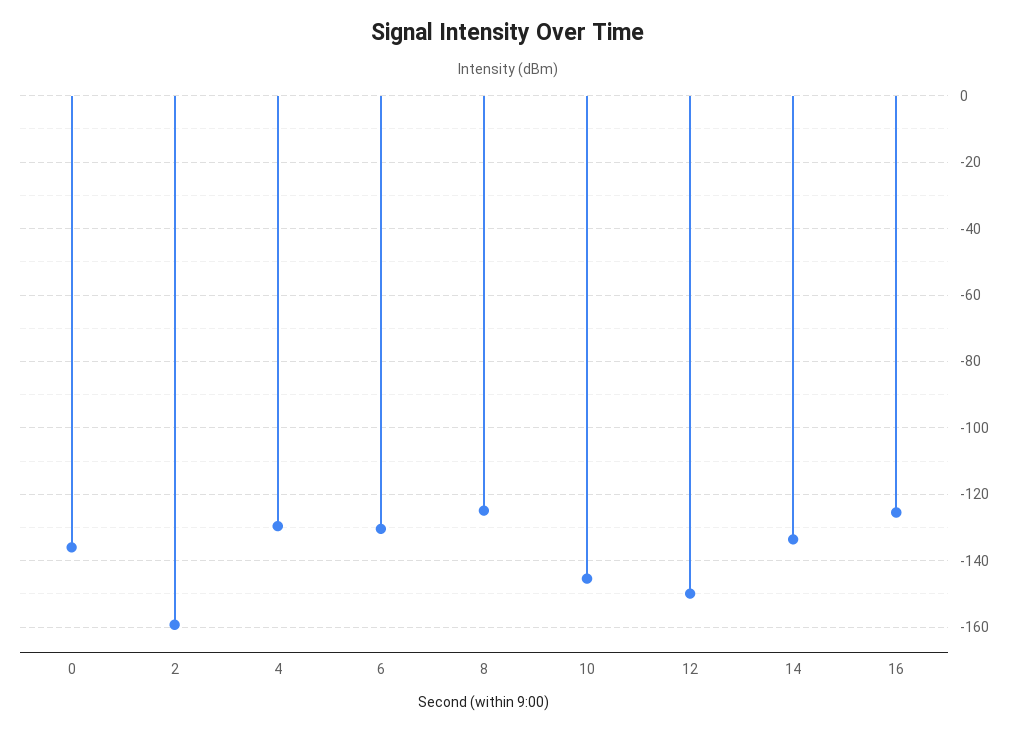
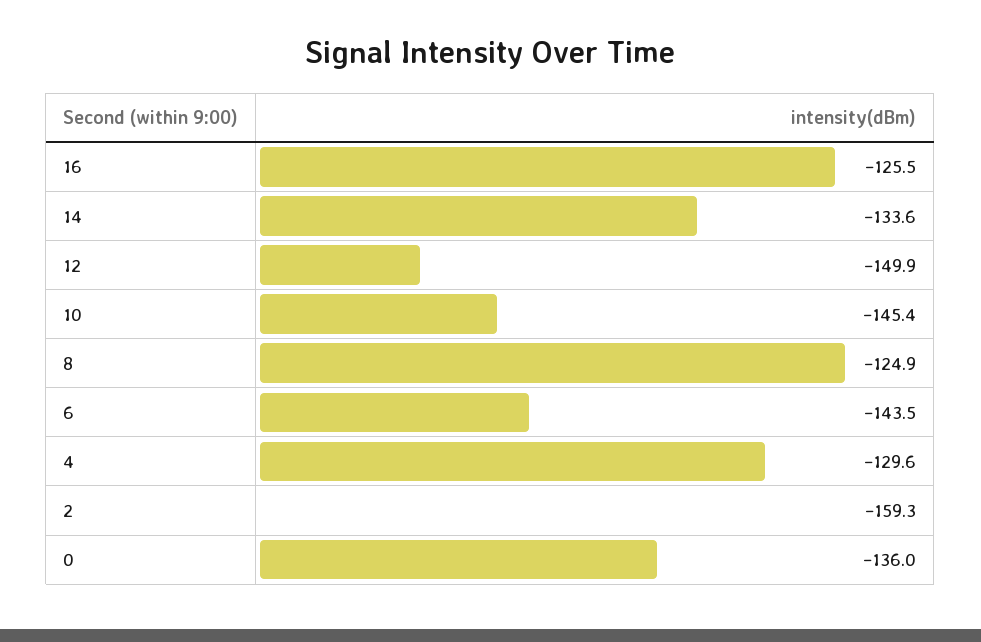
  {
    "0": -136,
    "2": -159.3,
    "4": -129.6,
-   "6": -130,
+   "6": -143.5,
    "8": -124.9,
    "10": -145.4,
    "12": -149.9,
    "14": -133.6,
    "16": -125.5
  }

